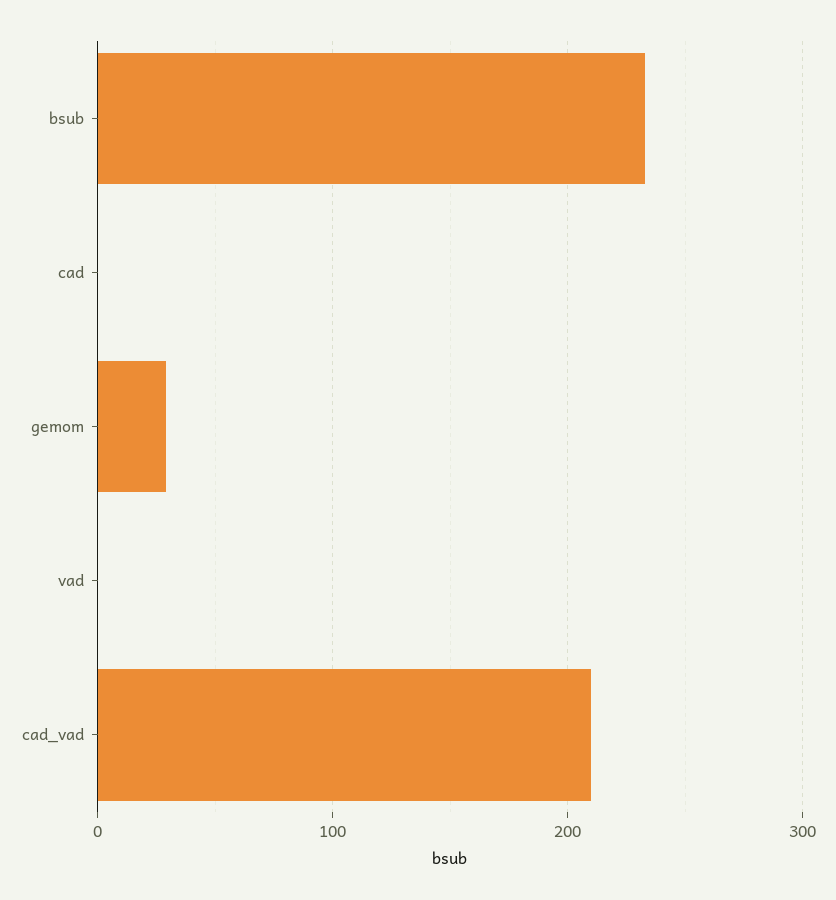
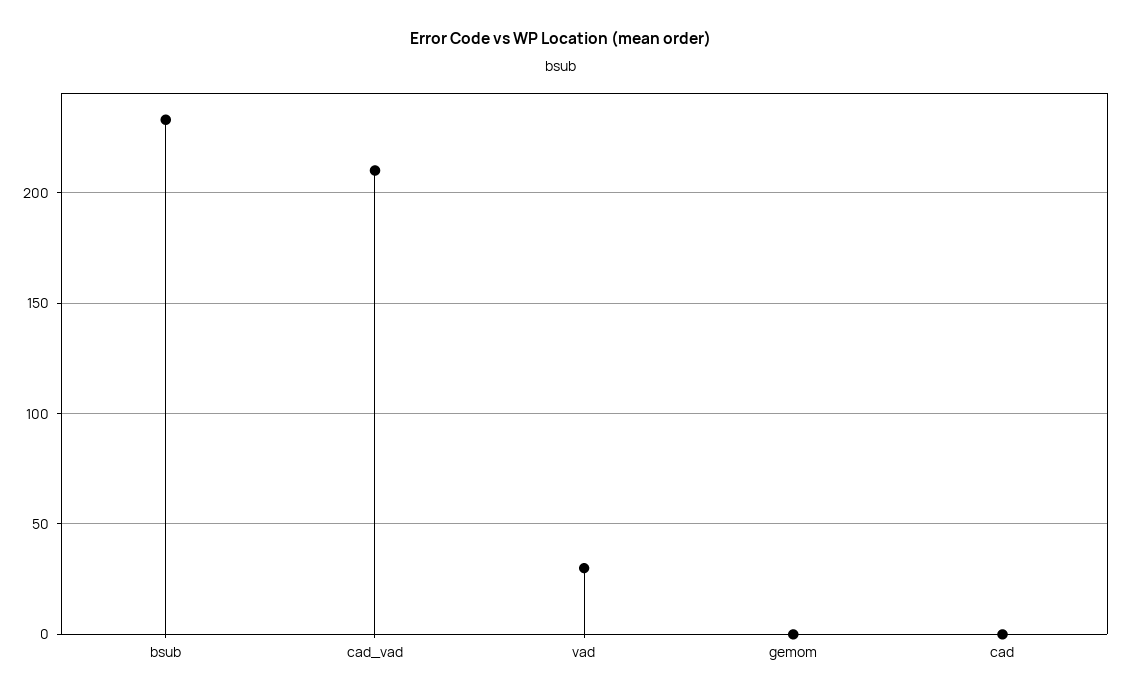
  {
    "bsub": 235,
    "cad": 0,
-   "gemom": 30,
+   "gemom": 0,
-   "vad": 0,
+   "vad": 30,
    "cad_vad": 210
  }

